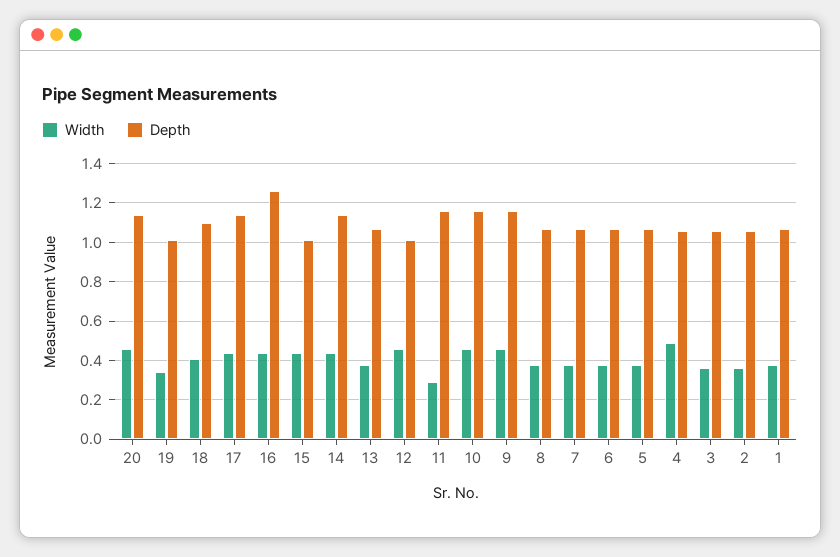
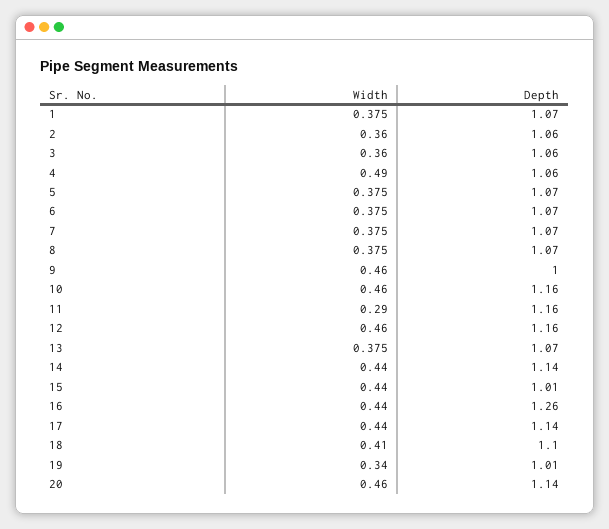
  {
    "Width": {
      "20": 0.46,
      "19": 0.34,
      "18": 0.41,
      "17": 0.44,
      "16": 0.44,
      "15": 0.44,
      "14": 0.44,
      "13": 0.375,
      "12": 0.46,
      "11": 0.29,
      "10": 0.46,
      "9": 0.46,
      "8": 0.375,
      "7": 0.375,
      "6": 0.375,
      "5": 0.375,
      "4": 0.49,
      "3": 0.36,
      "2": 0.36,
      "1": 0.375
    },
    "Depth": {
      "20": 1.14,
      "19": 1.01,
      "18": 1.1,
      "17": 1.14,
      "16": 1.26,
      "15": 1.01,
      "14": 1.14,
      "13": 1.07,
-     "12": 1,
+     "12": 1.16,
      "11": 1.16,
      "10": 1.16,
-     "9": 1.15,
+     "9": 1,
      "8": 1.07,
      "7": 1.07,
      "6": 1.07,
      "5": 1.07,
      "4": 1.06,
      "3": 1.06,
      "2": 1.06,
      "1": 1.07
    }
  }

